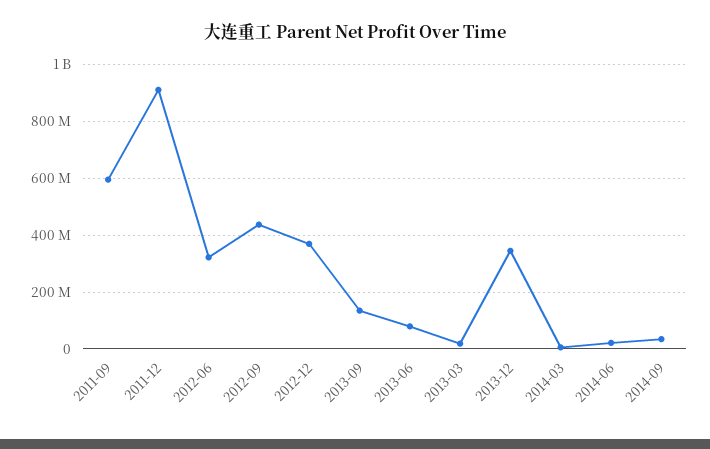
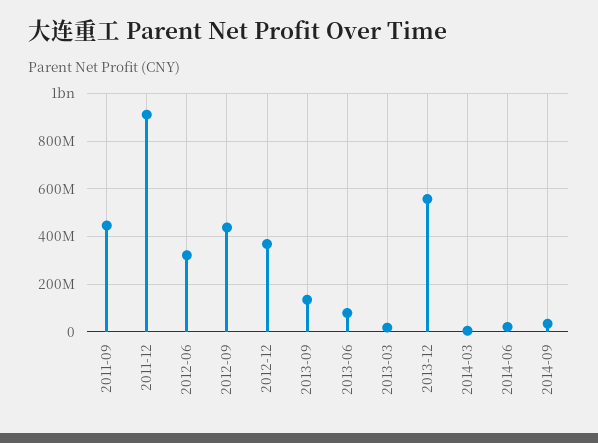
  {
-   "2011-09": 600000000,
+   "2011-09": 450000000,
    "2011-12": 900000000,
    "2012-06": 325000000,
    "2012-09": 450000000,
    "2012-12": 375000000,
    "2013-09": 125000000,
    "2013-06": 75000000,
    "2013-03": 25000000,
-   "2013-12": 350000000,
+   "2013-12": 550000000,
    "2014-03": 0,
    "2014-06": 25000000,
    "2014-09": 25000000
  }

